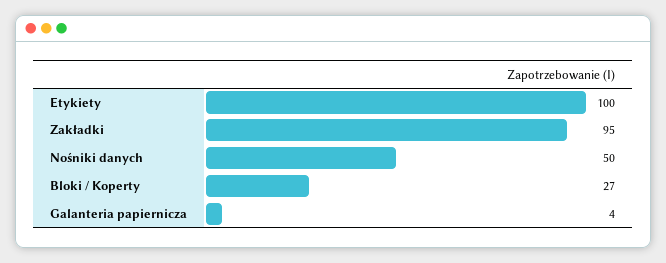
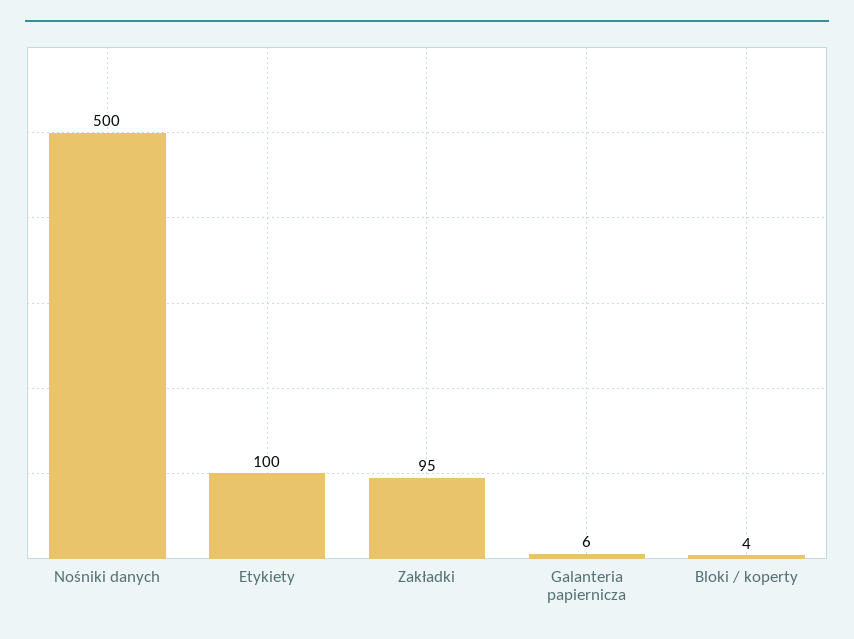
  {
    "Etykiety": 100,
    "Zakładki": 95,
-   "Nośniki danych": 50,
+   "Nośniki danych": 500,
-   "Bloki / Koperty": 27,
+   "Bloki / Koperty": 4,
-   "Galanteria papiernicza": 4
+   "Galanteria papiernicza": 6
  }

